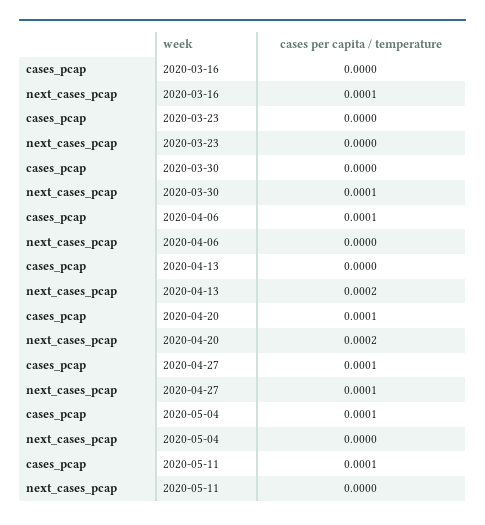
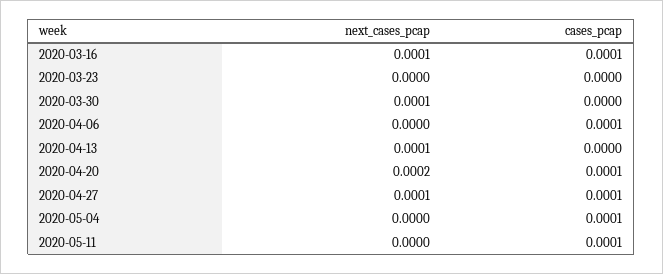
  {
    "cases_pcap": {
-     "2020-03-16": 0,
+     "2020-03-16": 0.0001,
      "2020-03-23": 0,
      "2020-03-30": 0,
      "2020-04-06": 0.0001,
      "2020-04-13": 0,
      "2020-04-20": 0.0001,
      "2020-04-27": 0.0001,
      "2020-05-04": 0.0001,
      "2020-05-11": 0.0001
    },
    "next_cases_pcap": {
      "2020-03-16": 0.0001,
      "2020-03-23": 0,
      "2020-03-30": 0.0001,
      "2020-04-06": 0,
-     "2020-04-13": 0.0002,
+     "2020-04-13": 0.0001,
      "2020-04-20": 0.0002,
      "2020-04-27": 0.0001,
      "2020-05-04": 0,
      "2020-05-11": 0
    }
  }

